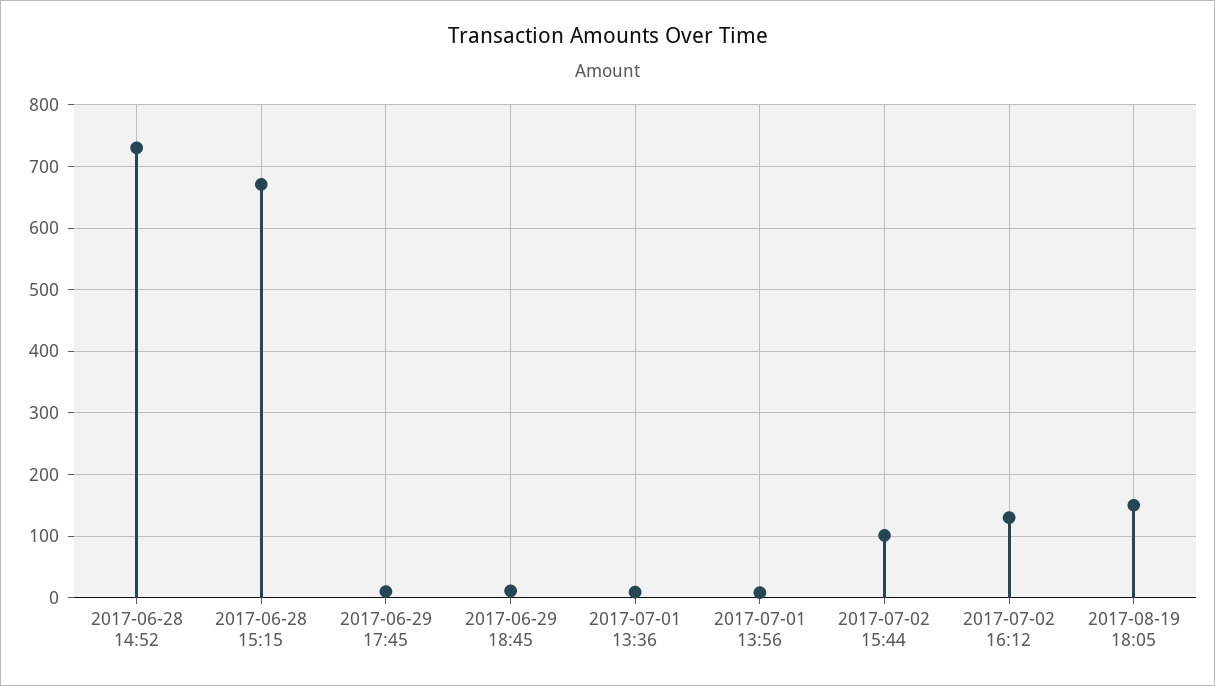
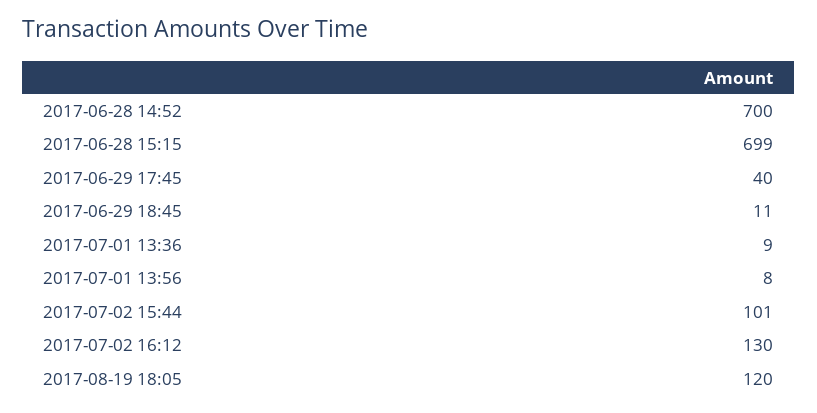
  {
-   "2017-06-28 14:52": 730,
+   "2017-06-28 14:52": 700,
-   "2017-06-28 15:15": 670,
+   "2017-06-28 15:15": 699,
-   "2017-06-29 17:45": 10,
+   "2017-06-29 17:45": 40,
    "2017-06-29 18:45": 11,
    "2017-07-01 13:36": 9,
    "2017-07-01 13:56": 8,
    "2017-07-02 15:44": 101,
    "2017-07-02 16:12": 130,
-   "2017-08-19 18:05": 150
+   "2017-08-19 18:05": 120
  }

